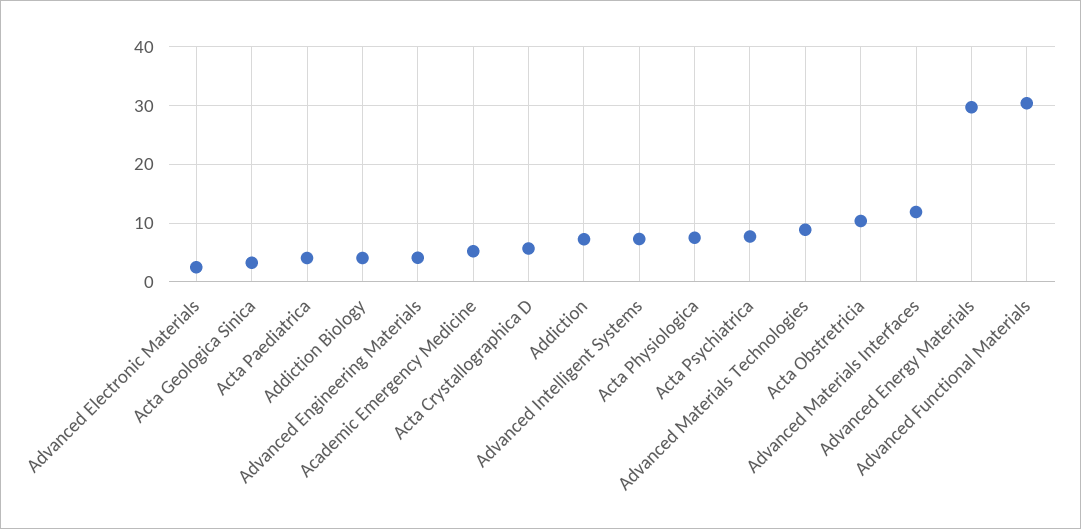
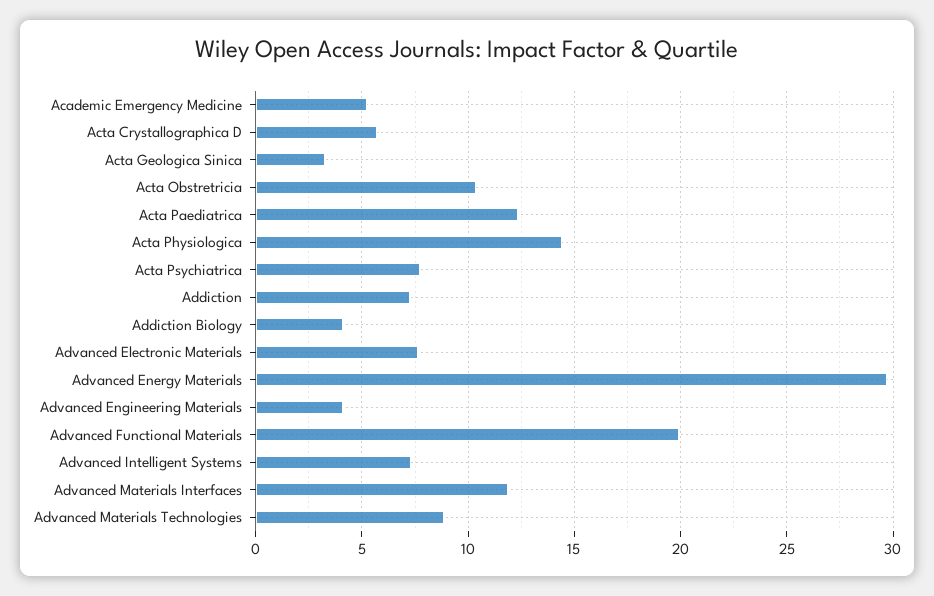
  {
-   "Advanced Electronic Materials": 2,
+   "Advanced Electronic Materials": 7.5,
    "Acta Geologica Sinica": 3.5,
-   "Acta Paediatrica": 4,
+   "Acta Paediatrica": 12.5,
    "Addiction Biology": 4,
    "Advanced Engineering Materials": 4,
    "Academic Emergency Medicine": 5,
    "Acta Crystallographica D": 5.5,
    "Addiction": 7.5,
    "Advanced Intelligent Systems": 7.5,
-   "Acta Physiologica": 8,
+   "Acta Physiologica": 14.5,
    "Acta Psychiatrica": 7.5,
    "Advanced Materials Technologies": 9,
    "Acta Obstretricia": 10.5,
    "Advanced Materials Interfaces": 12,
    "Advanced Energy Materials": 29.5,
-   "Advanced Functional Materials": 30
+   "Advanced Functional Materials": 20
  }

